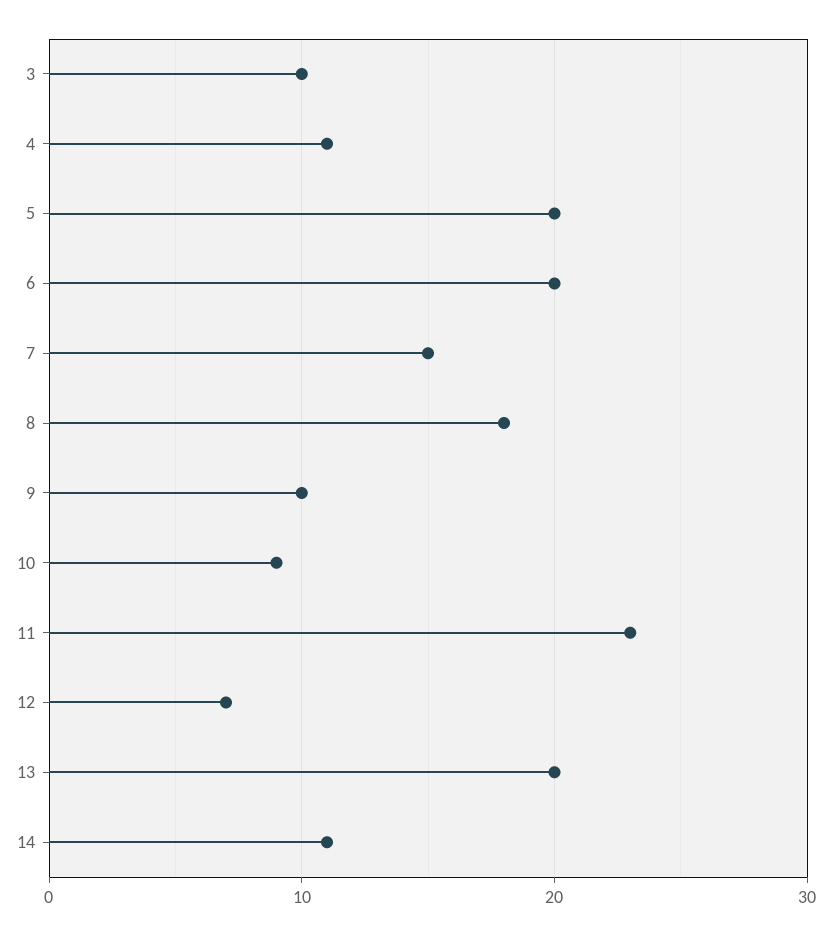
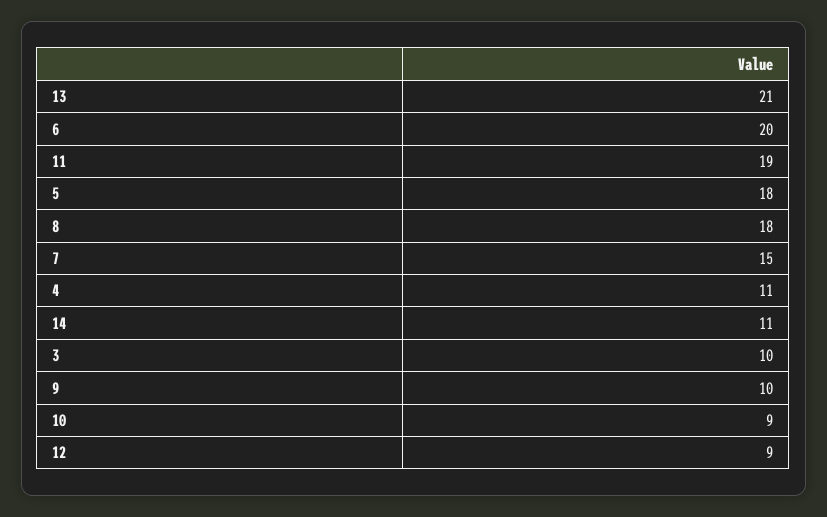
  {
    "3": 10,
    "4": 11,
-   "5": 20,
+   "5": 18,
    "6": 20,
    "7": 15,
    "8": 18,
    "9": 10,
    "10": 9,
-   "11": 23,
+   "11": 19,
-   "12": 7,
+   "12": 9,
-   "13": 20,
+   "13": 21,
    "14": 11
  }

